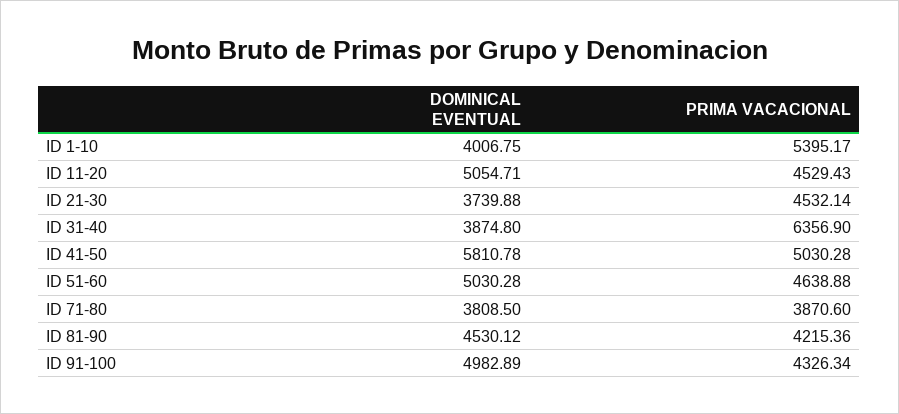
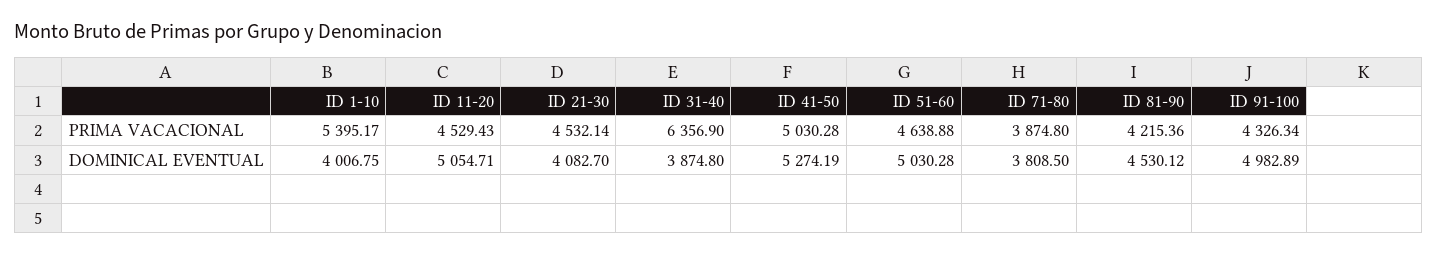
  {
    "DOMINICAL EVENTUAL": {
      "ID 1-10": 4006.75,
      "ID 11-20": 5054.71,
-     "ID 21-30": 3739.88,
+     "ID 21-30": 4082.7,
      "ID 31-40": 3874.8,
-     "ID 41-50": 5810.78,
+     "ID 41-50": 5274.19,
      "ID 51-60": 5030.28,
      "ID 71-80": 3808.5,
      "ID 81-90": 4530.12,
      "ID 91-100": 4982.89
    },
    "PRIMA VACACIONAL": {
      "ID 1-10": 5395.17,
      "ID 11-20": 4529.43,
      "ID 21-30": 4532.14,
      "ID 31-40": 6356.9,
      "ID 41-50": 5030.28,
      "ID 51-60": 4638.88,
-     "ID 71-80": 3870.6,
+     "ID 71-80": 3874.8,
      "ID 81-90": 4215.36,
      "ID 91-100": 4326.34
    }
  }

